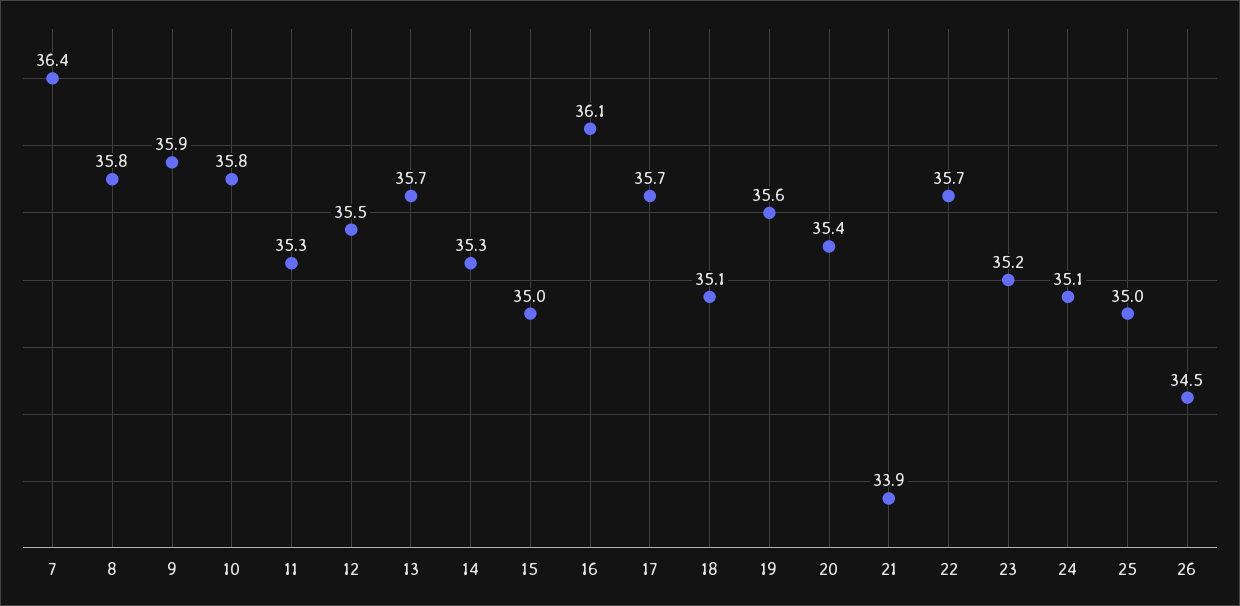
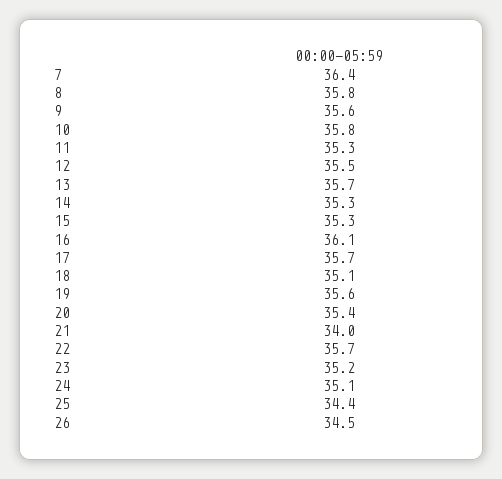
  {
    "7": 36.4,
    "8": 35.8,
-   "9": 35.9,
+   "9": 35.6,
    "10": 35.8,
    "11": 35.3,
    "12": 35.5,
    "13": 35.7,
    "14": 35.3,
-   "15": 35,
+   "15": 35.3,
    "16": 36.1,
    "17": 35.7,
    "18": 35.1,
    "19": 35.6,
    "20": 35.4,
-   "21": 33.9,
+   "21": 34,
    "22": 35.7,
    "23": 35.2,
    "24": 35.1,
-   "25": 35,
+   "25": 34.4,
    "26": 34.5
  }

